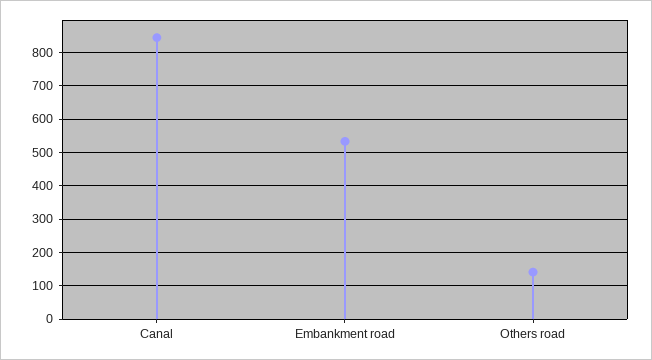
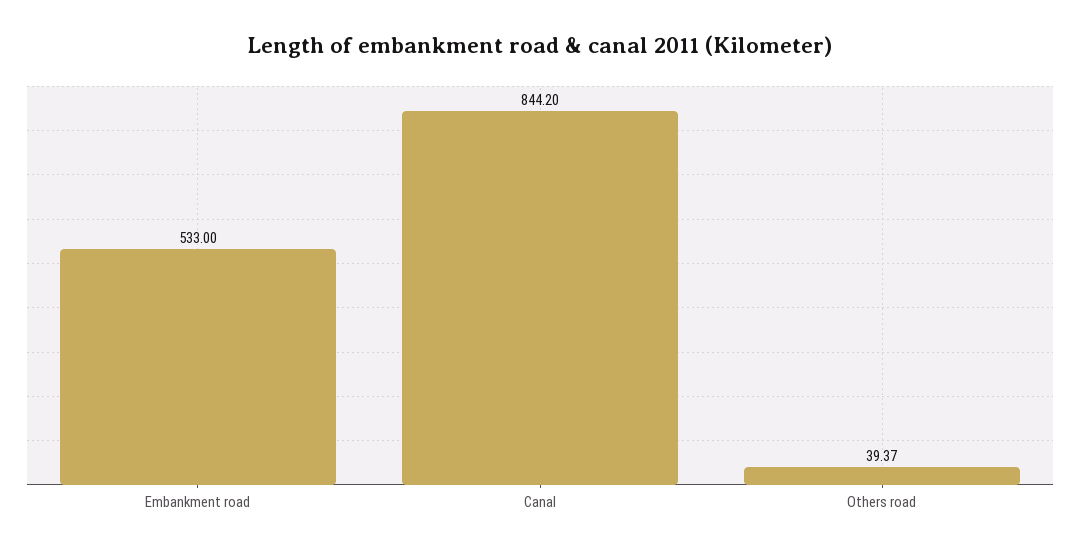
  {
    "Canal": 844.2,
    "Embankment road": 533,
-   "Others road": 140
+   "Others road": 39.37
  }

